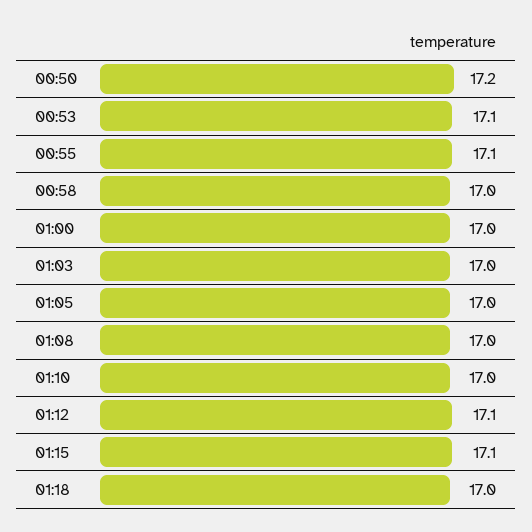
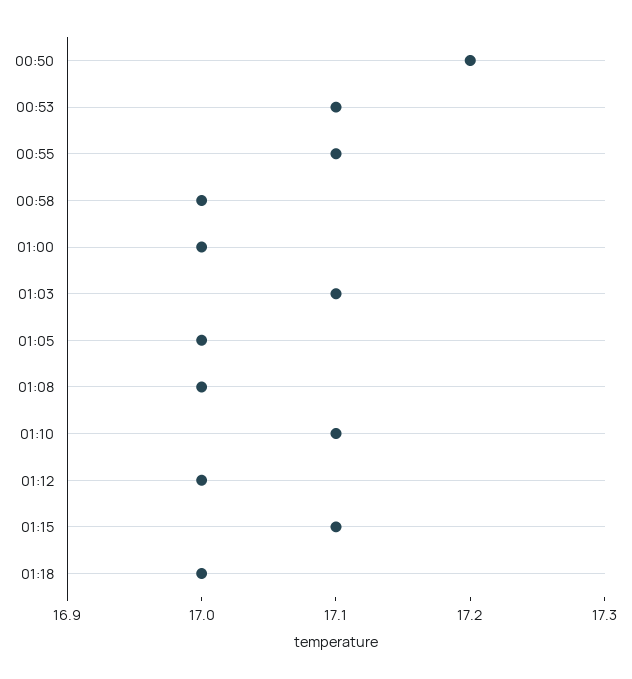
  {
    "00:50": 17.2,
    "00:53": 17.1,
    "00:55": 17.1,
    "00:58": 17,
    "01:00": 17,
-   "01:03": 17,
+   "01:03": 17.1,
    "01:05": 17,
    "01:08": 17,
-   "01:10": 17,
+   "01:10": 17.1,
-   "01:12": 17.1,
+   "01:12": 17,
    "01:15": 17.1,
    "01:18": 17
  }

